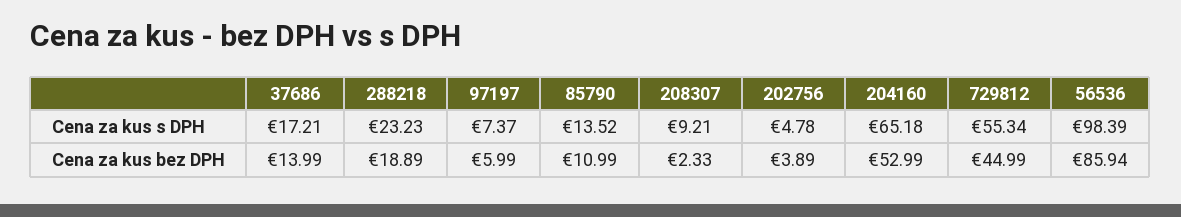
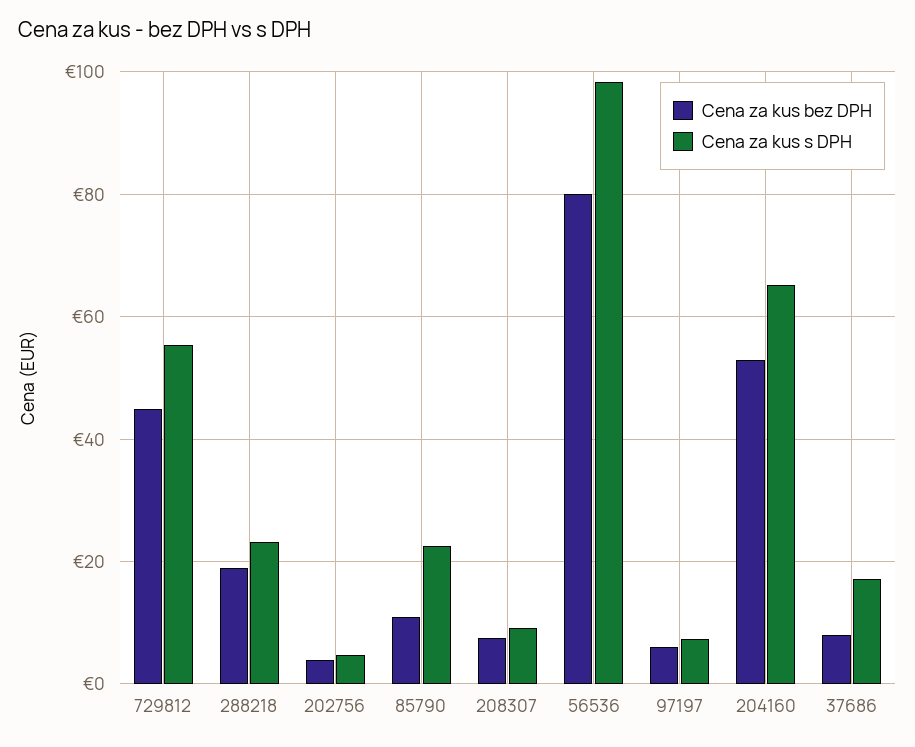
  {
    "Cena za kus s DPH": {
      "37686": 17.21,
      "288218": 23.23,
      "97197": 7.37,
-     "85790": 13.52,
+     "85790": 22,
      "208307": 9.21,
      "202756": 4.78,
      "204160": 65.18,
      "729812": 55.34,
      "56536": 98.39
    },
    "Cena za kus bez DPH": {
-     "37686": 13.99,
+     "37686": 8,
      "288218": 18.89,
      "97197": 5.99,
      "85790": 10.99,
-     "208307": 2.33,
+     "208307": 8,
      "202756": 3.89,
      "204160": 52.99,
      "729812": 44.99,
-     "56536": 85.94
+     "56536": 80
    }
  }

